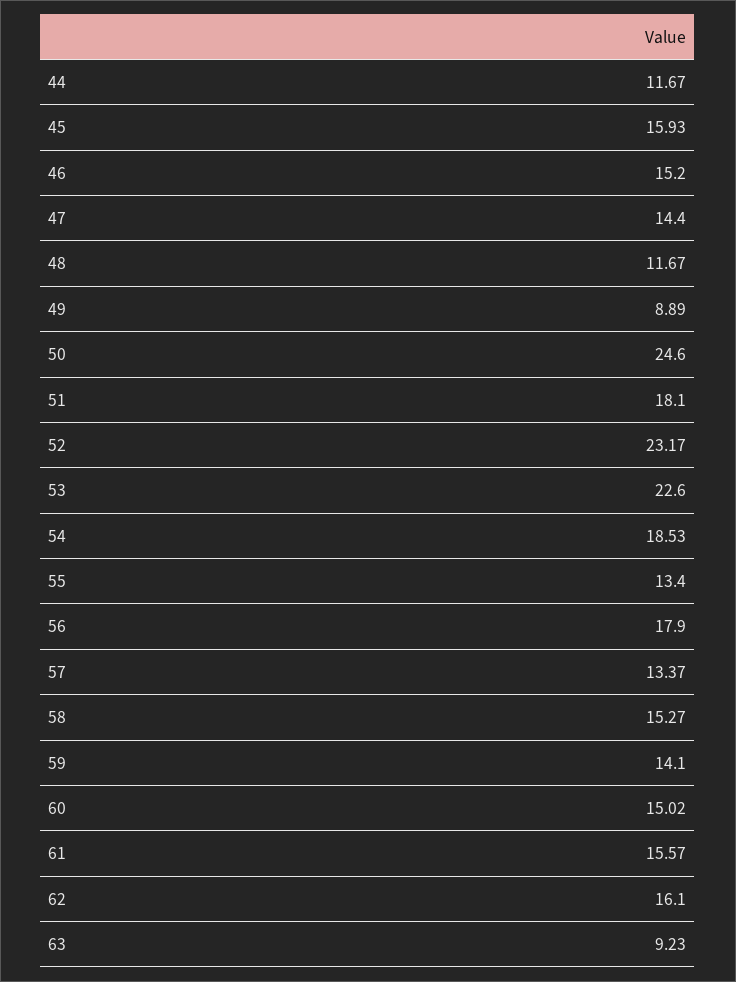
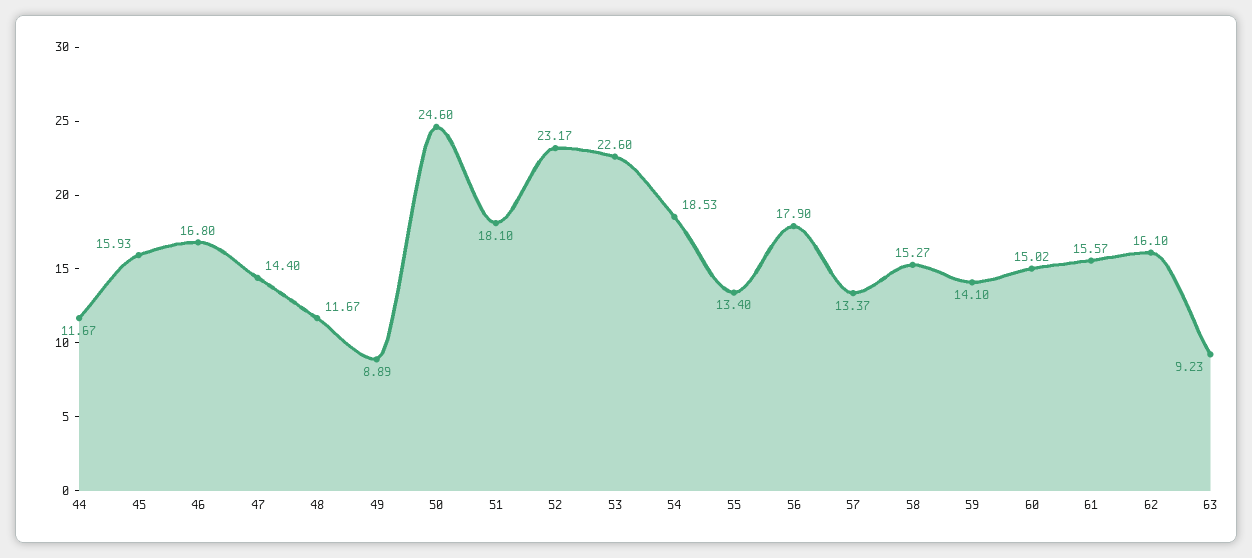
  {
    "44": 11.67,
    "45": 15.93,
-   "46": 15.2,
+   "46": 16.8,
    "47": 14.4,
    "48": 11.67,
    "49": 8.89,
    "50": 24.6,
    "51": 18.1,
    "52": 23.17,
    "53": 22.6,
    "54": 18.53,
    "55": 13.4,
    "56": 17.9,
    "57": 13.37,
    "58": 15.27,
    "59": 14.1,
    "60": 15.02,
    "61": 15.57,
    "62": 16.1,
    "63": 9.23
  }

